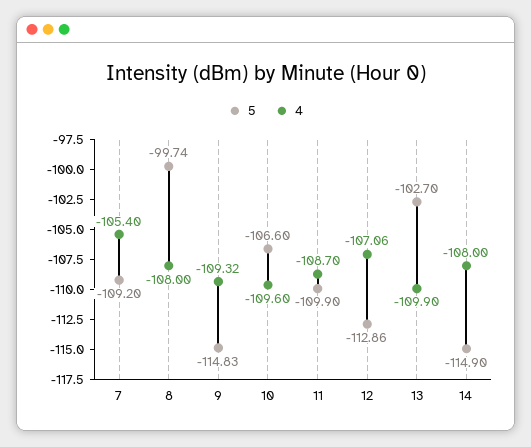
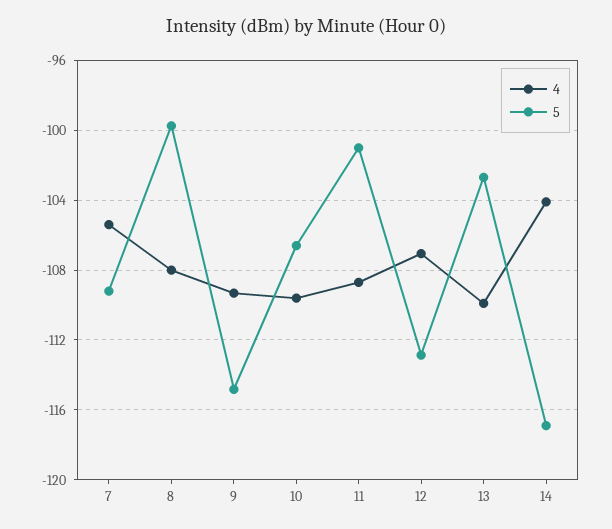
  {
    "5": {
      "7": -109.2,
      "8": -99.74,
      "9": -114.83,
      "10": -106.6,
-     "11": -109.9,
+     "11": -101,
      "12": -112.86,
      "13": -102.7,
-     "14": -114.9
+     "14": -117
    },
    "4": {
      "7": -105.4,
      "8": -108,
      "9": -109.32,
      "10": -109.6,
      "11": -108.7,
      "12": -107.06,
      "13": -109.9,
-     "14": -108
+     "14": -104
    }
  }

